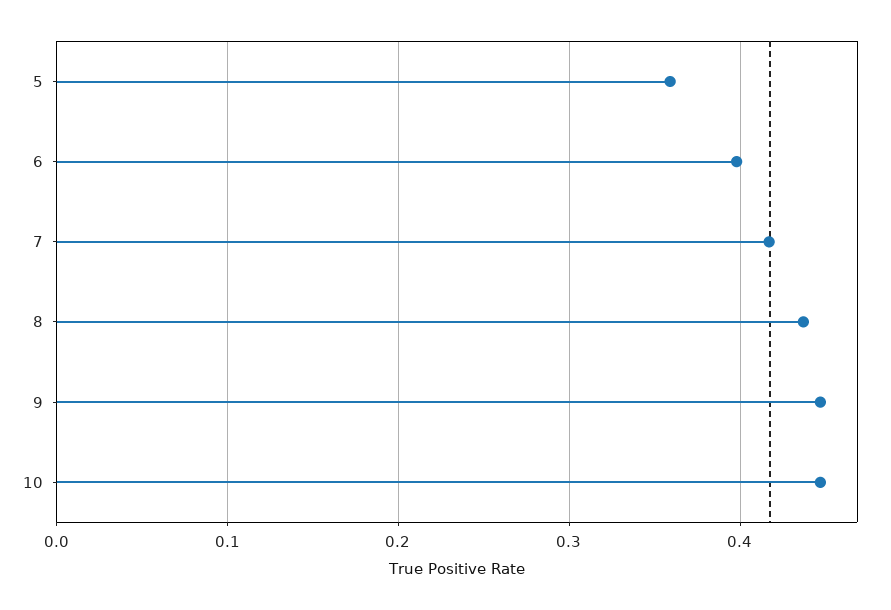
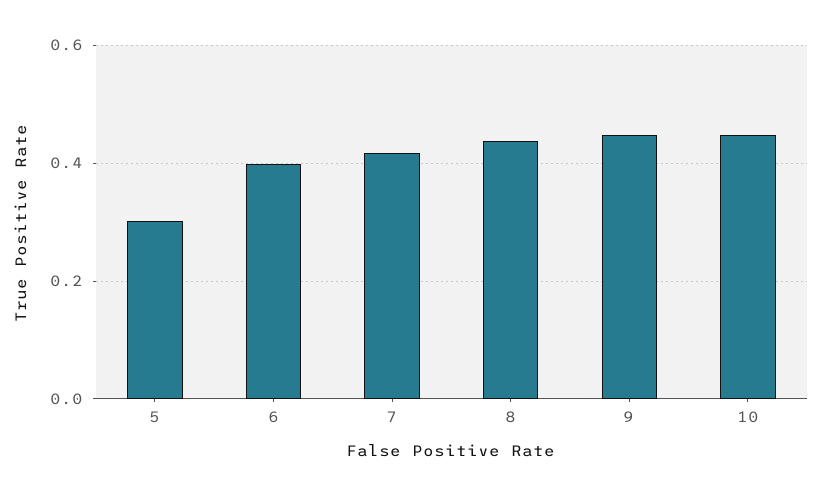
  {
-   "5": 0.36,
+   "5": 0.3,
    "6": 0.4,
    "7": 0.42,
    "8": 0.44,
    "9": 0.45,
    "10": 0.45
  }

